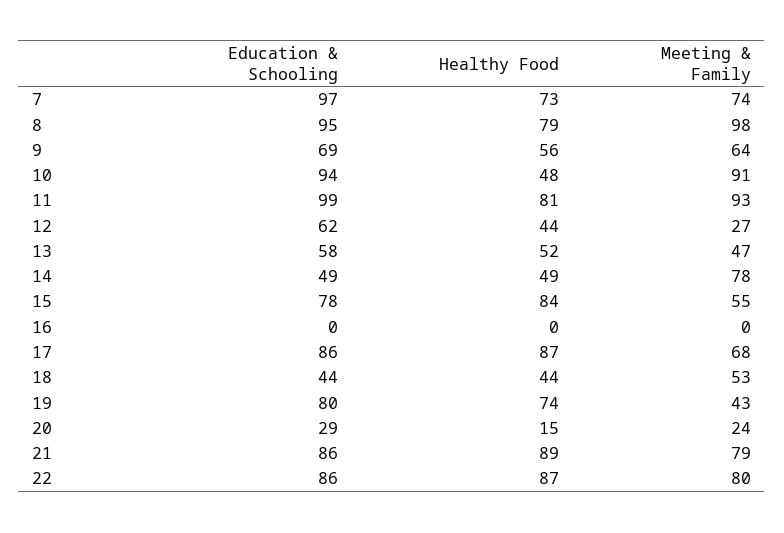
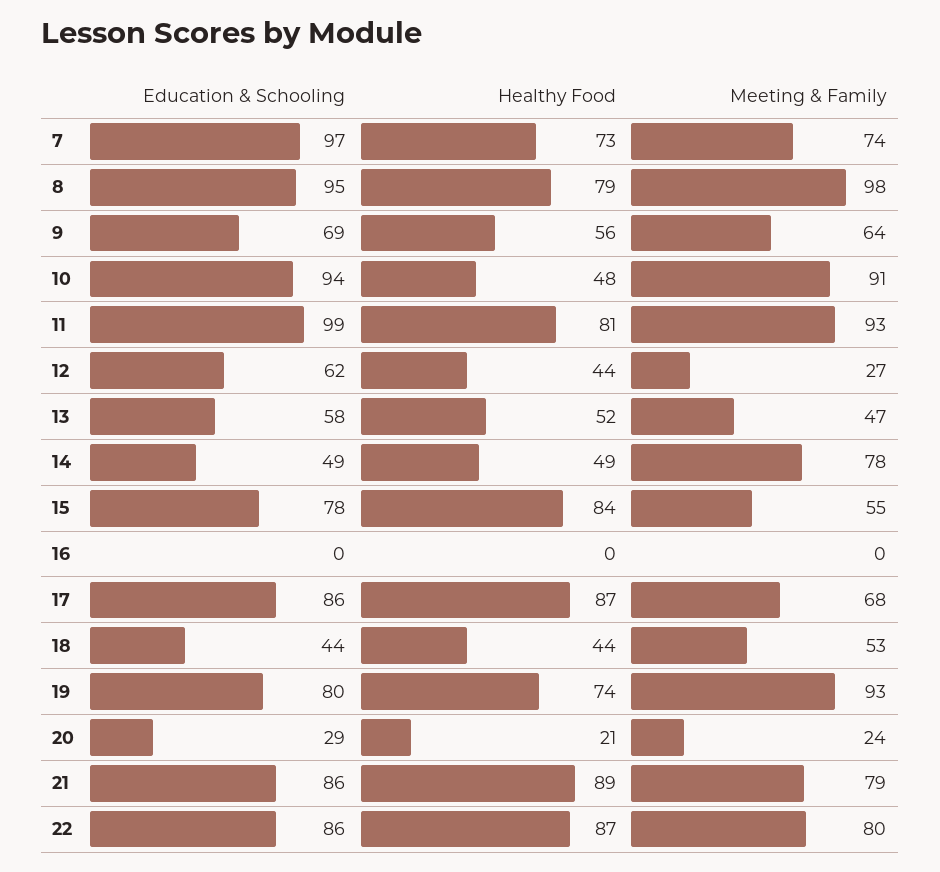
  {
    "Education & Schooling": {
      "7": 97,
      "8": 95,
      "9": 69,
      "10": 94,
      "11": 99,
      "12": 62,
      "13": 58,
      "14": 49,
      "15": 78,
      "16": 0,
      "17": 86,
      "18": 44,
      "19": 80,
      "20": 29,
      "21": 86,
      "22": 86
    },
    "Healthy Food": {
      "7": 73,
      "8": 79,
      "9": 56,
      "10": 48,
      "11": 81,
      "12": 44,
      "13": 52,
      "14": 49,
      "15": 84,
      "16": 0,
      "17": 87,
      "18": 44,
      "19": 74,
-     "20": 15,
+     "20": 21,
      "21": 89,
      "22": 87
    },
    "Meeting & Family": {
      "7": 74,
      "8": 98,
      "9": 64,
      "10": 91,
      "11": 93,
      "12": 27,
      "13": 47,
      "14": 78,
      "15": 55,
      "16": 0,
      "17": 68,
      "18": 53,
-     "19": 43,
+     "19": 93,
      "20": 24,
      "21": 79,
      "22": 80
    }
  }

